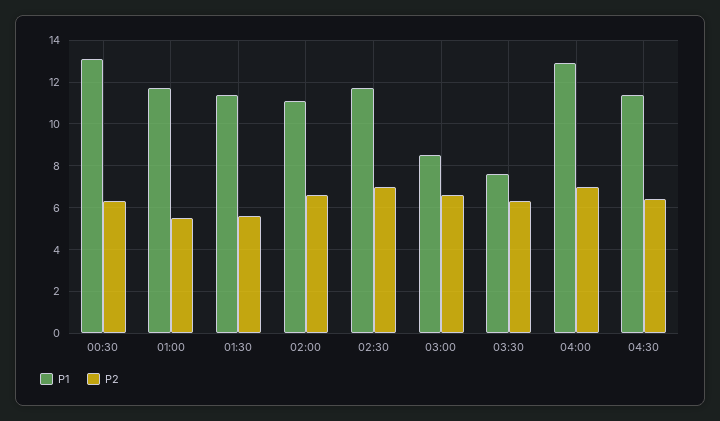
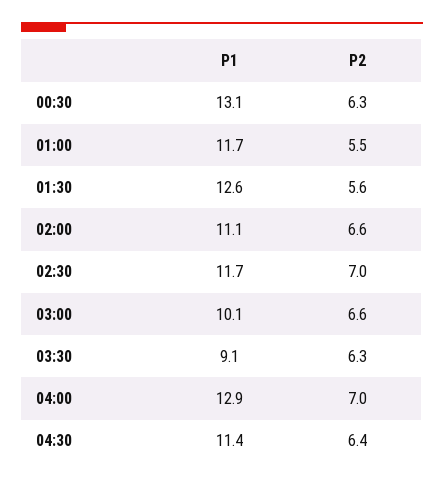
  {
    "P1": {
      "00:30": 13.1,
      "01:00": 11.7,
-     "01:30": 11.5,
+     "01:30": 12.6,
      "02:00": 11.1,
      "02:30": 11.7,
-     "03:00": 8.5,
+     "03:00": 10.1,
-     "03:30": 7.5,
+     "03:30": 9.1,
      "04:00": 12.9,
      "04:30": 11.4
    },
    "P2": {
      "00:30": 6.3,
      "01:00": 5.5,
      "01:30": 5.6,
      "02:00": 6.6,
      "02:30": 7,
      "03:00": 6.6,
      "03:30": 6.3,
      "04:00": 7,
      "04:30": 6.4
    }
  }

